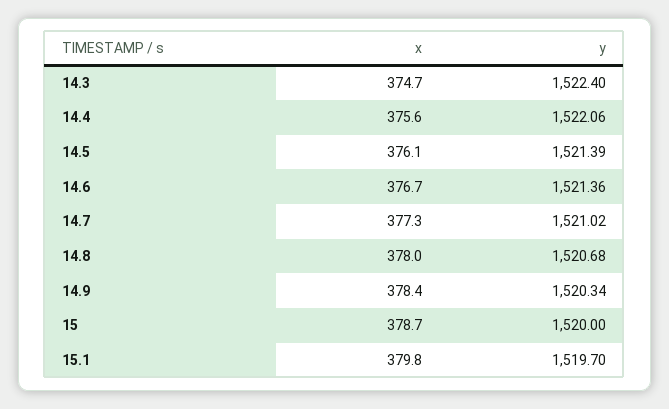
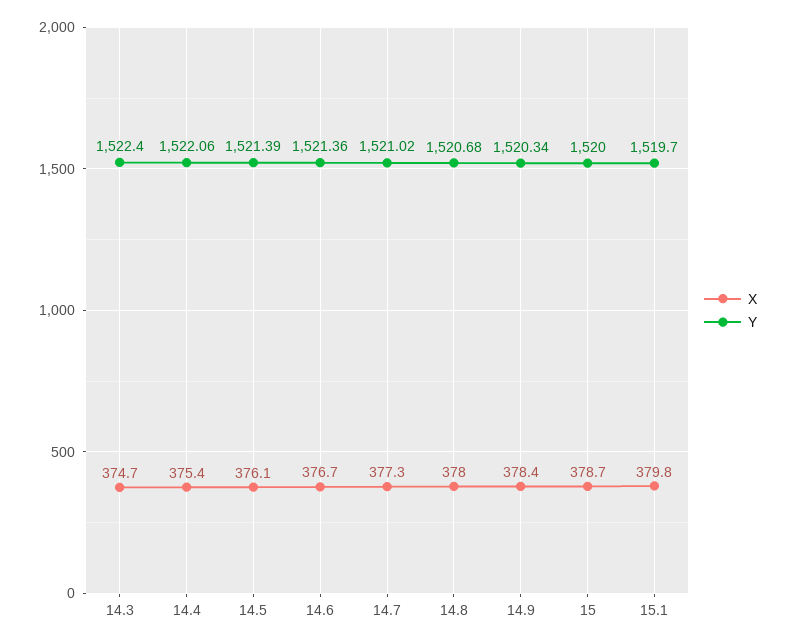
  {
    "x": {
      "14.3": 374.7,
-     "14.4": 375.6,
+     "14.4": 375.4,
      "14.5": 376.1,
      "14.6": 376.7,
      "14.7": 377.3,
      "14.8": 378,
      "14.9": 378.4,
      "15": 378.7,
      "15.1": 379.8
    },
    "y": {
      "14.3": 1522.4,
      "14.4": 1522.06,
      "14.5": 1521.39,
      "14.6": 1521.36,
      "14.7": 1521.02,
      "14.8": 1520.68,
      "14.9": 1520.34,
      "15": 1520,
      "15.1": 1519.7
    }
  }

